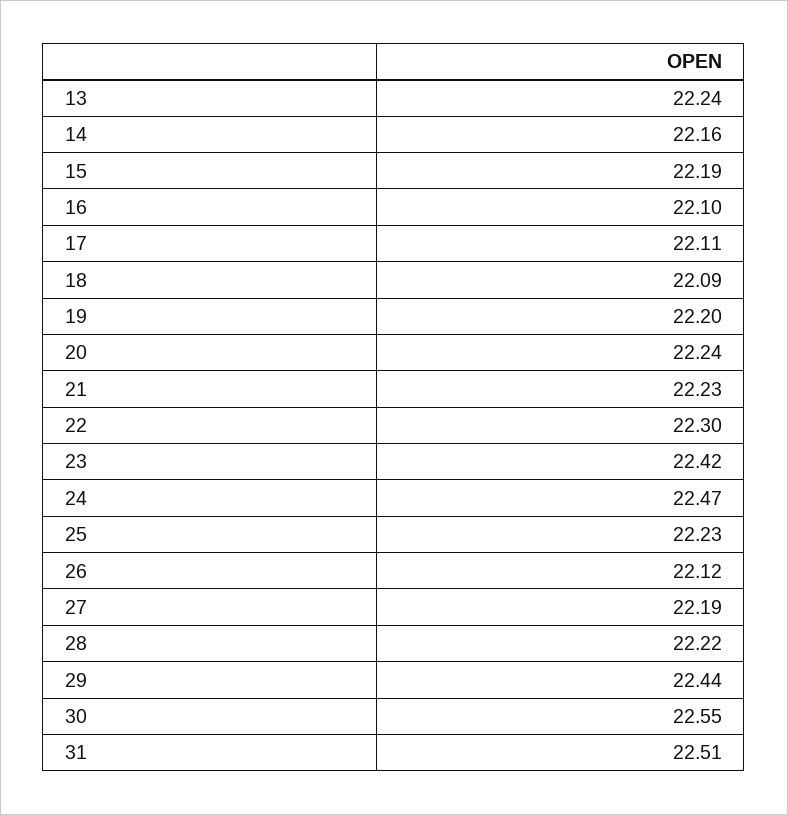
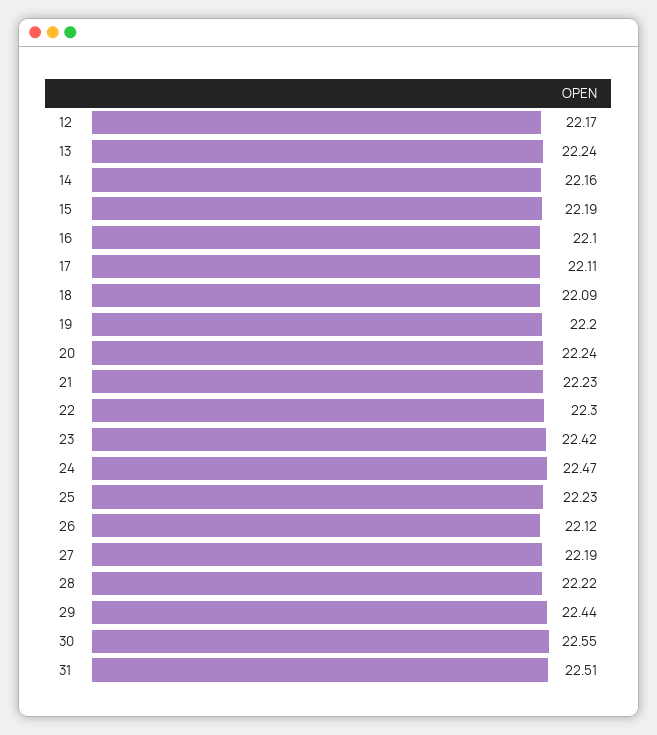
  {
    "13": 22.24,
    "14": 22.16,
    "15": 22.19,
    "16": 22.1,
    "17": 22.11,
    "18": 22.09,
    "19": 22.2,
    "20": 22.24,
    "21": 22.23,
    "22": 22.3,
    "23": 22.42,
    "24": 22.47,
    "25": 22.23,
    "26": 22.12,
    "27": 22.19,
    "28": 22.22,
    "29": 22.44,
    "30": 22.55,
-   "31": 22.51
+   "31": 22.51,
+   "12": 22.17
  }

